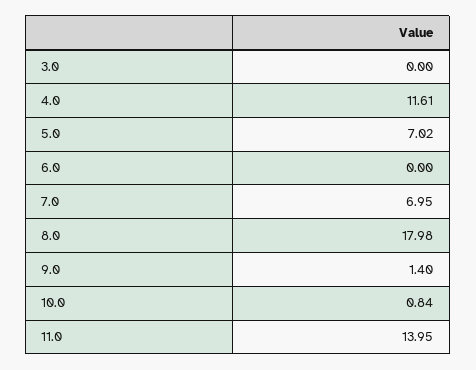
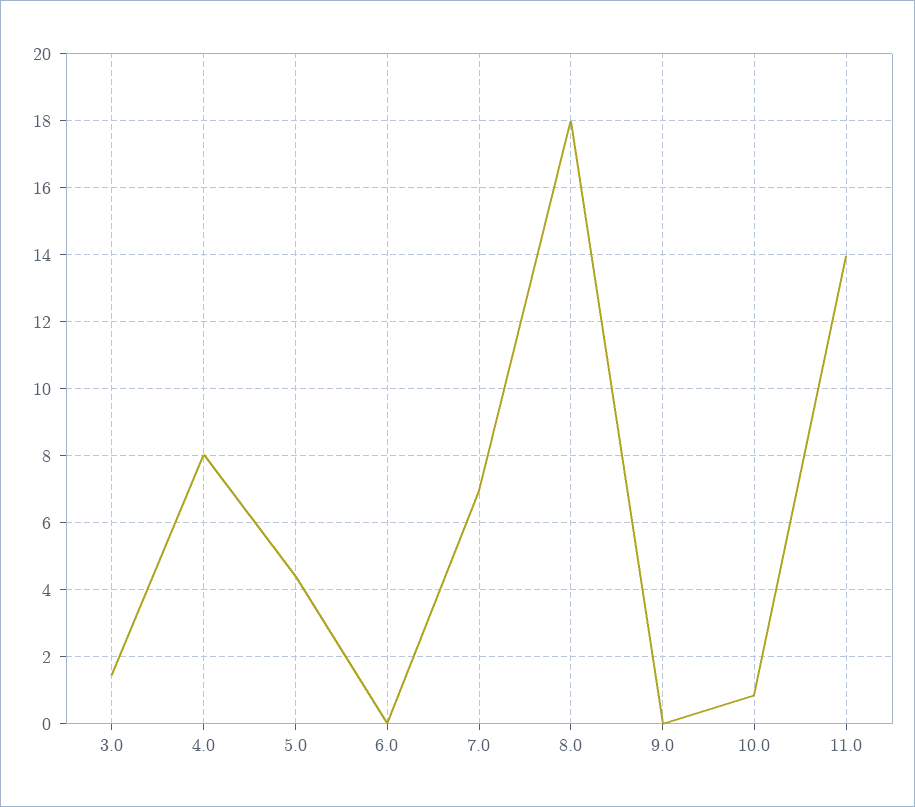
  {
-   "3.0": 0,
+   "3.0": 1.4,
-   "4.0": 11.61,
+   "4.0": 8,
-   "5.0": 7.02,
+   "5.0": 4.4,
    "6.0": 0,
    "7.0": 6.95,
    "8.0": 17.98,
-   "9.0": 1.4,
+   "9.0": 0,
    "10.0": 0.84,
    "11.0": 13.95
  }

